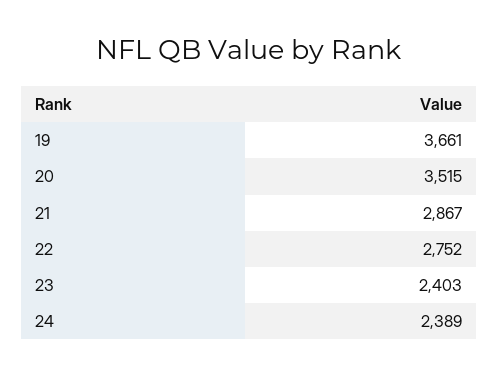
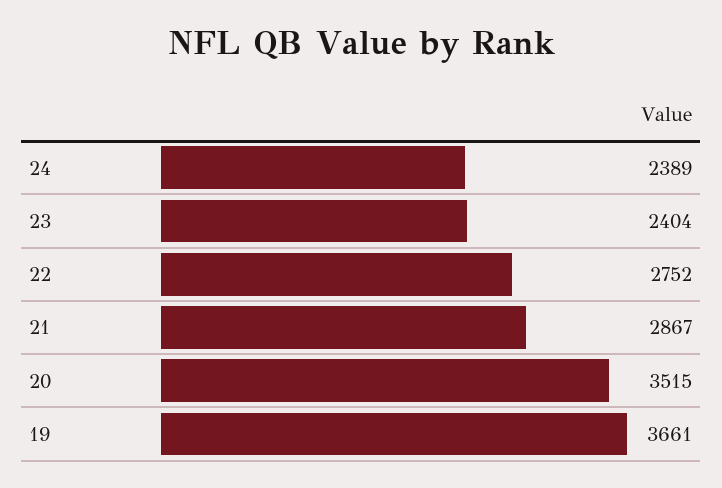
  {
    "19": 3661,
    "20": 3515,
    "21": 2867,
    "22": 2752,
-   "23": 2403,
+   "23": 2404,
    "24": 2389
  }

